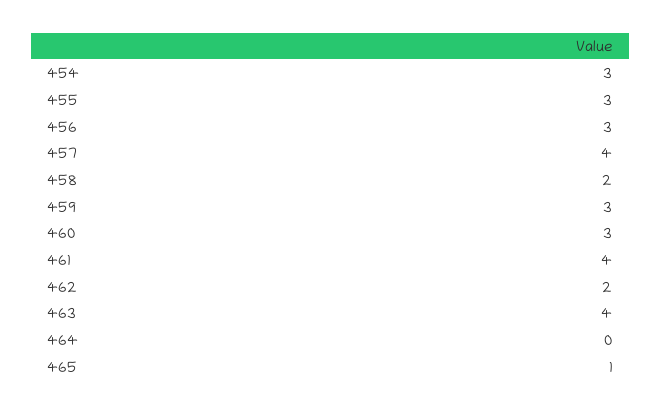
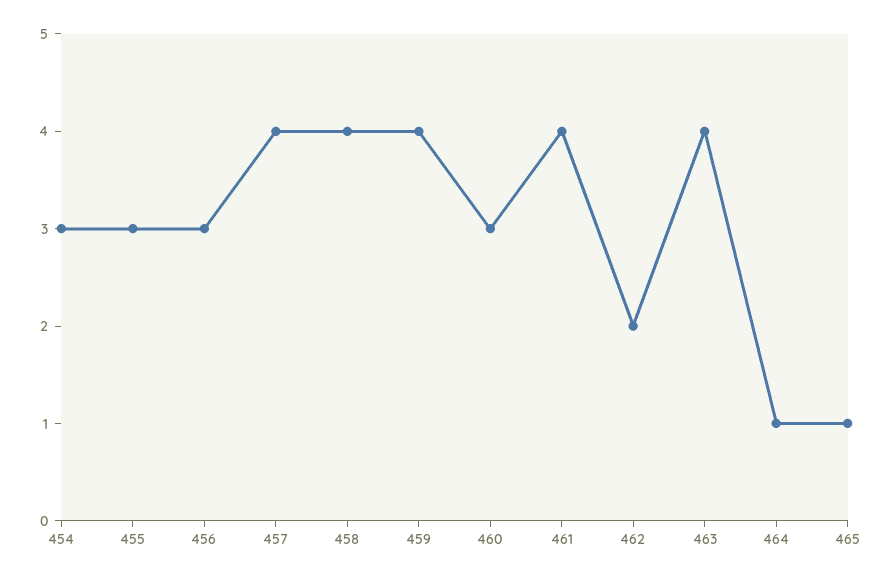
  {
    "454": 3,
    "455": 3,
    "456": 3,
    "457": 4,
-   "458": 2,
+   "458": 4,
-   "459": 3,
+   "459": 4,
    "460": 3,
    "461": 4,
    "462": 2,
    "463": 4,
-   "464": 0,
+   "464": 1,
    "465": 1
  }

